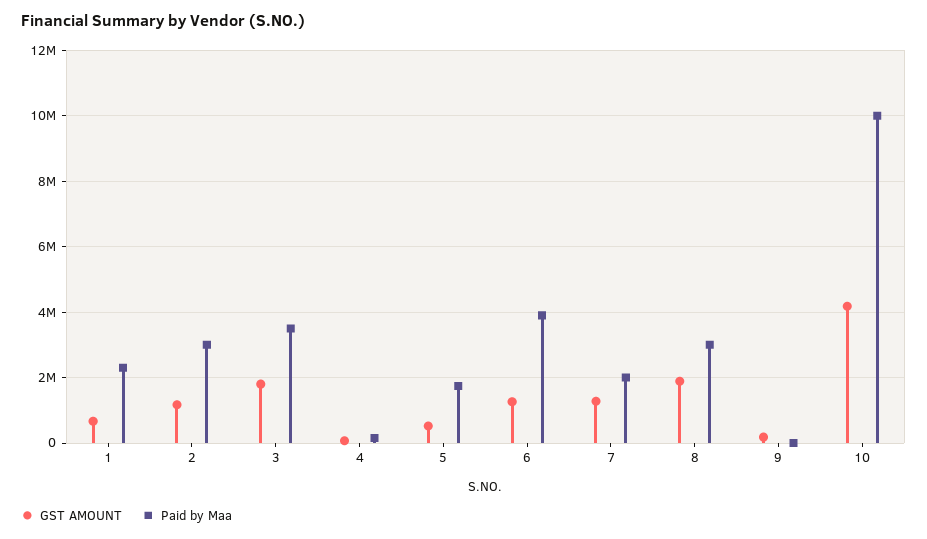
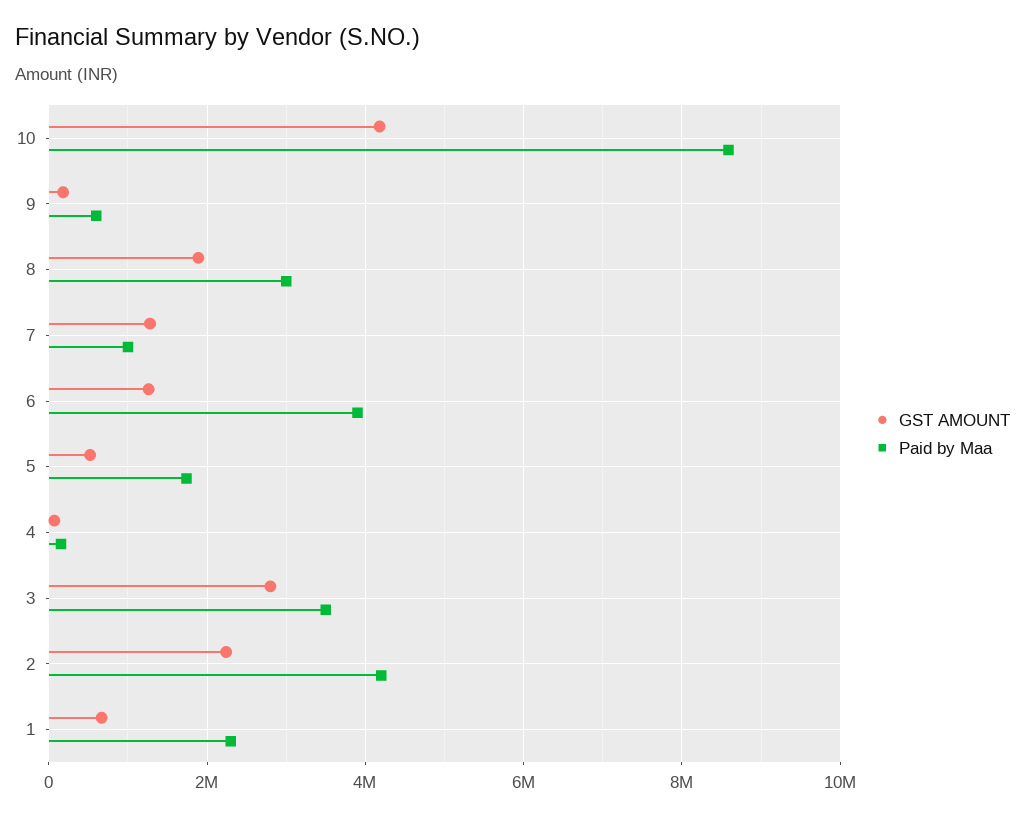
  {
    "GST AMOUNT": {
      "1": 600000,
-     "2": 1200000,
+     "2": 2200000,
-     "3": 1800000,
+     "3": 2800000,
      "4": 0,
      "5": 600000,
      "6": 1200000,
      "7": 1200000,
      "8": 1800000,
      "9": 200000,
      "10": 4200000
    },
    "Paid by Maa": {
      "1": 2400000,
-     "2": 3000000,
+     "2": 4200000,
      "3": 3600000,
      "4": 200000,
      "5": 1800000,
      "6": 4000000,
-     "7": 2000000,
+     "7": 1000000,
      "8": 3000000,
-     "9": 0,
+     "9": 600000,
-     "10": 10000000
+     "10": 8600000
    }
  }

